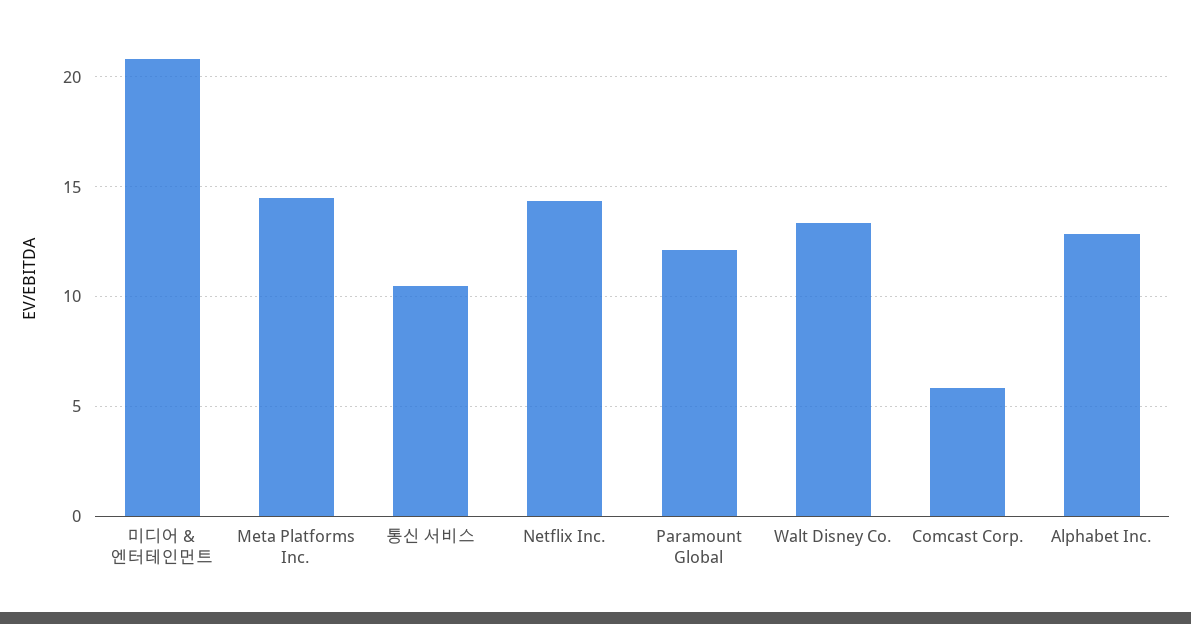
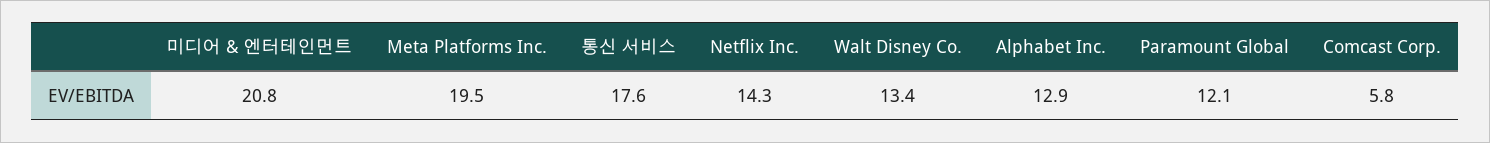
  {
    "미디어 & 엔터테인먼트": 20.8,
-   "Meta Platforms Inc.": 14.5,
+   "Meta Platforms Inc.": 19.5,
-   "통신 서비스": 10.5,
+   "통신 서비스": 17.6,
    "Netflix Inc.": 14.3,
    "Paramount Global": 12.1,
    "Walt Disney Co.": 13.4,
    "Comcast Corp.": 5.8,
    "Alphabet Inc.": 12.9
  }

